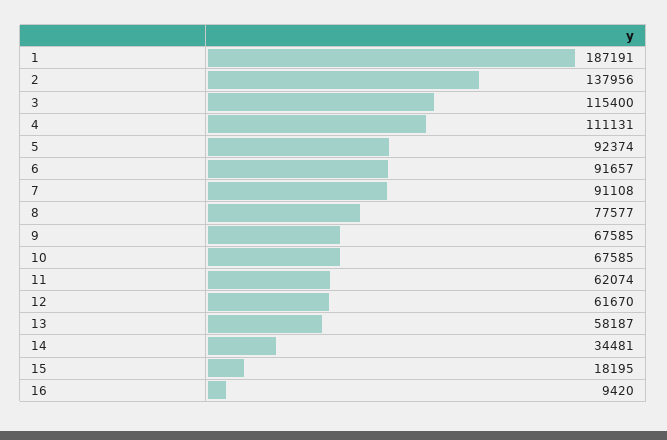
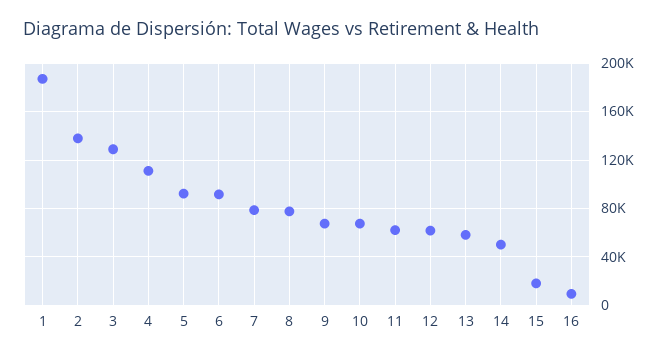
  {
    "1": 187191,
    "2": 137956,
-   "3": 115400,
+   "3": 130000,
    "4": 111131,
    "5": 92374,
    "6": 91657,
-   "7": 91108,
+   "7": 80000,
    "8": 77577,
    "9": 67585,
    "10": 67585,
    "11": 62074,
    "12": 61670,
    "13": 58187,
-   "14": 34481,
+   "14": 50000,
    "15": 18195,
    "16": 9420
  }

